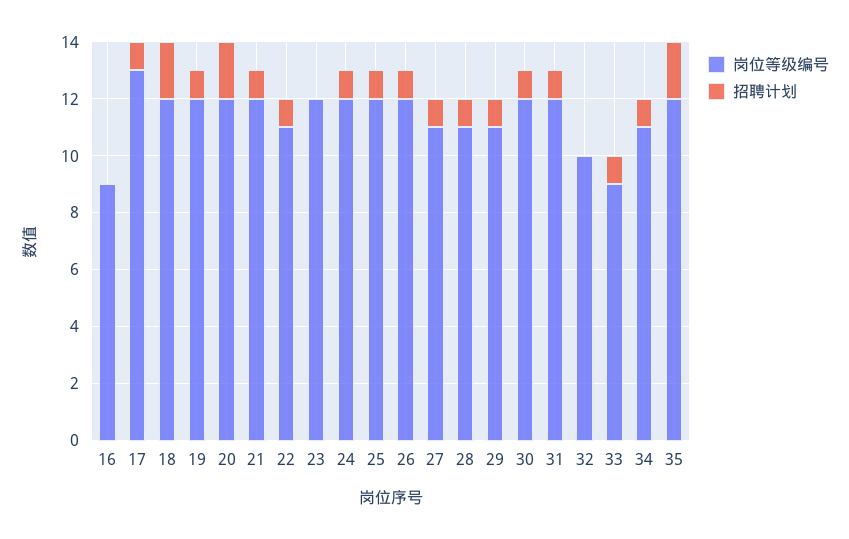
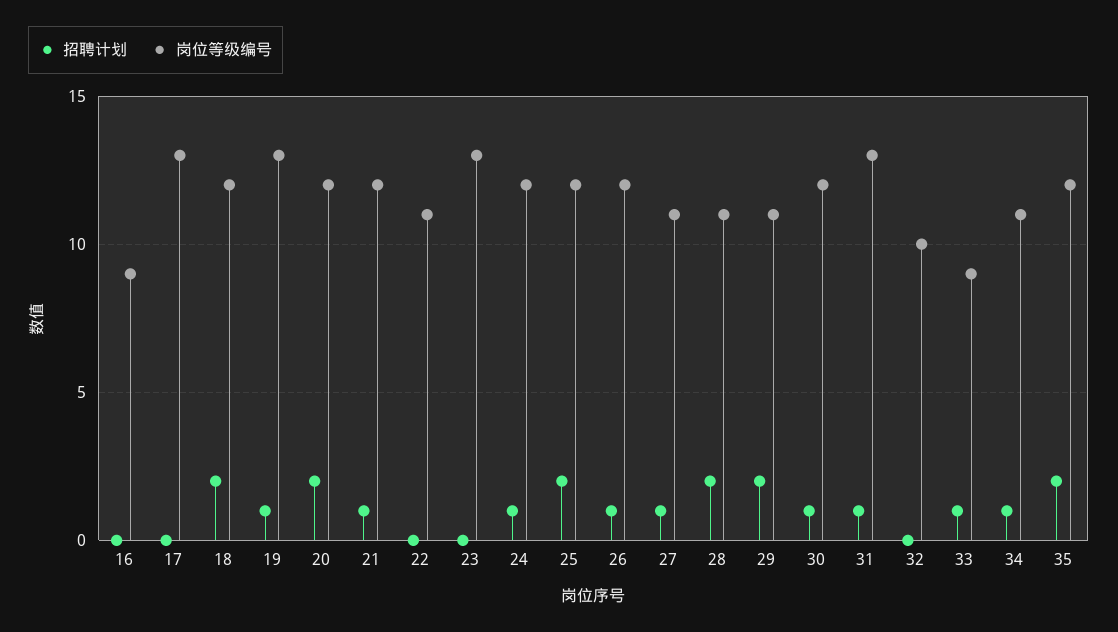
  {
    "岗位等级编号": {
      "16": 9,
      "17": 13,
      "18": 12,
-     "19": 12,
+     "19": 13,
      "20": 12,
      "21": 12,
      "22": 11,
-     "23": 12,
+     "23": 13,
      "24": 12,
      "25": 12,
      "26": 12,
      "27": 11,
      "28": 11,
      "29": 11,
      "30": 12,
-     "31": 12,
+     "31": 13,
      "32": 10,
      "33": 9,
      "34": 11,
      "35": 12
    },
    "招聘计划": {
      "16": 0,
-     "17": 1,
+     "17": 0,
      "18": 2,
      "19": 1,
      "20": 2,
      "21": 1,
-     "22": 1,
+     "22": 0,
      "23": 0,
      "24": 1,
-     "25": 1,
+     "25": 2,
      "26": 1,
      "27": 1,
-     "28": 1,
+     "28": 2,
-     "29": 1,
+     "29": 2,
      "30": 1,
      "31": 1,
      "32": 0,
      "33": 1,
      "34": 1,
      "35": 2
    }
  }

